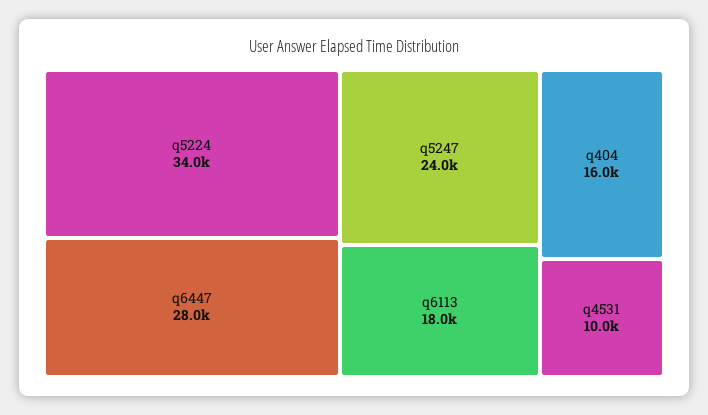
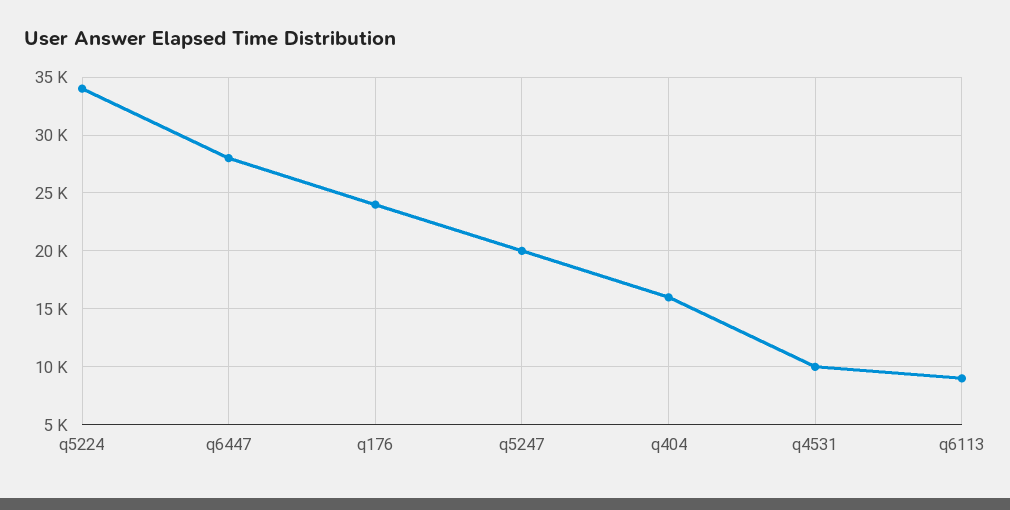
  {
    "q5224": 34000,
    "q6447": 28000,
-   "q5247": 24000,
+   "q5247": 20000,
-   "q6113": 18000,
+   "q6113": 9000,
    "q404": 16000,
-   "q4531": 10000
+   "q4531": 10000,
+   "q176": 24000
  }

